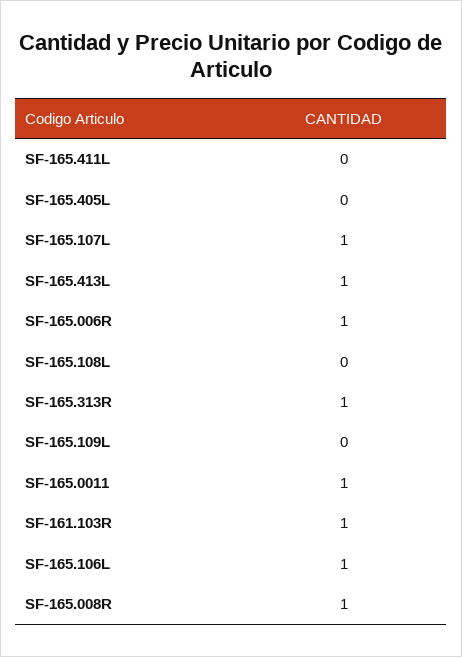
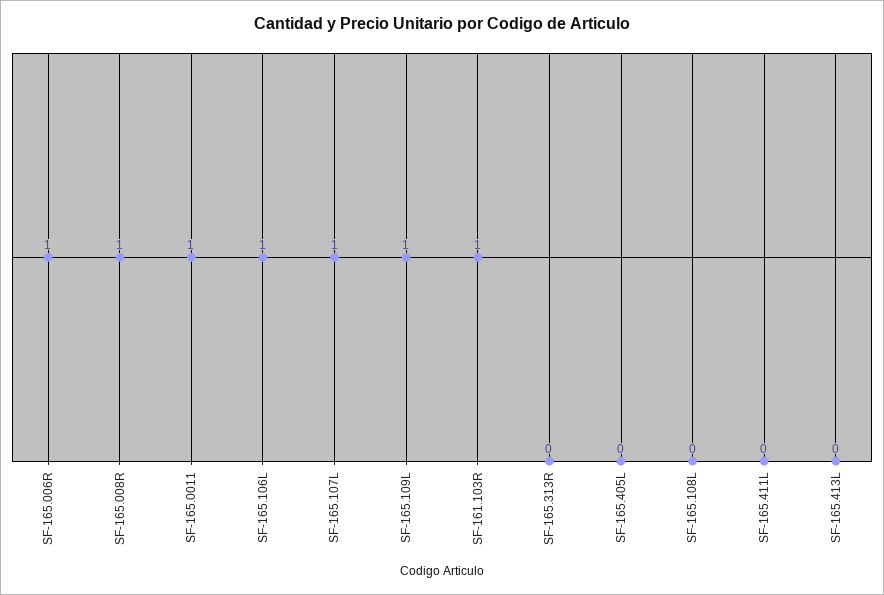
  {
    "SF-165.411L": 0,
    "SF-165.405L": 0,
    "SF-165.107L": 1,
-   "SF-165.413L": 1,
+   "SF-165.413L": 0,
    "SF-165.006R": 1,
    "SF-165.108L": 0,
-   "SF-165.313R": 1,
+   "SF-165.313R": 0,
-   "SF-165.109L": 0,
+   "SF-165.109L": 1,
    "SF-165.0011": 1,
    "SF-161.103R": 1,
    "SF-165.106L": 1,
    "SF-165.008R": 1
  }

